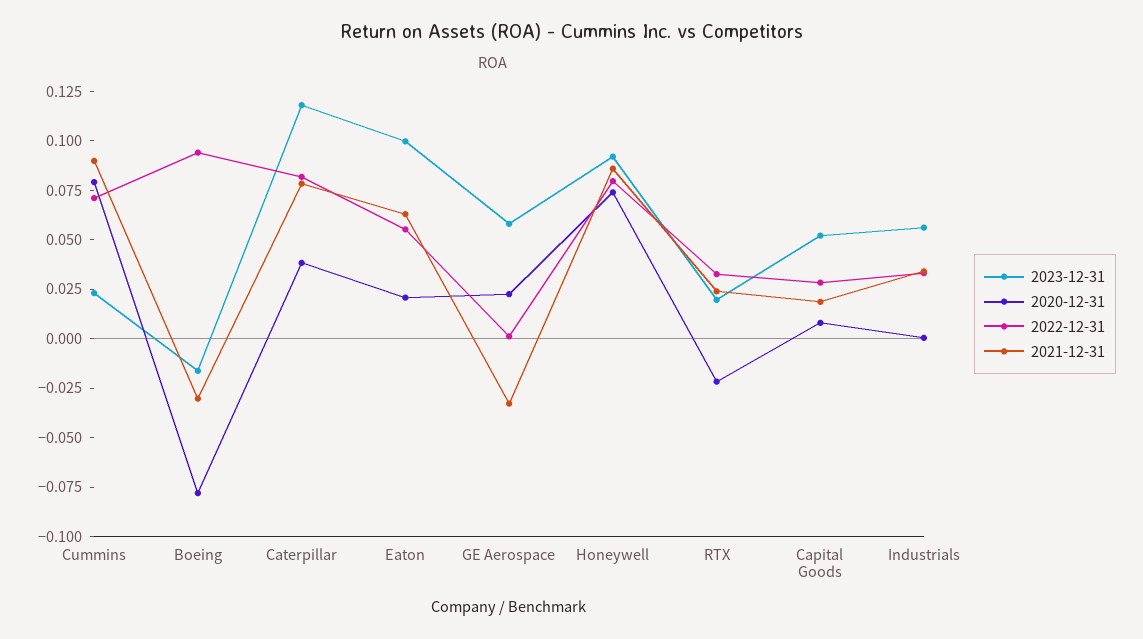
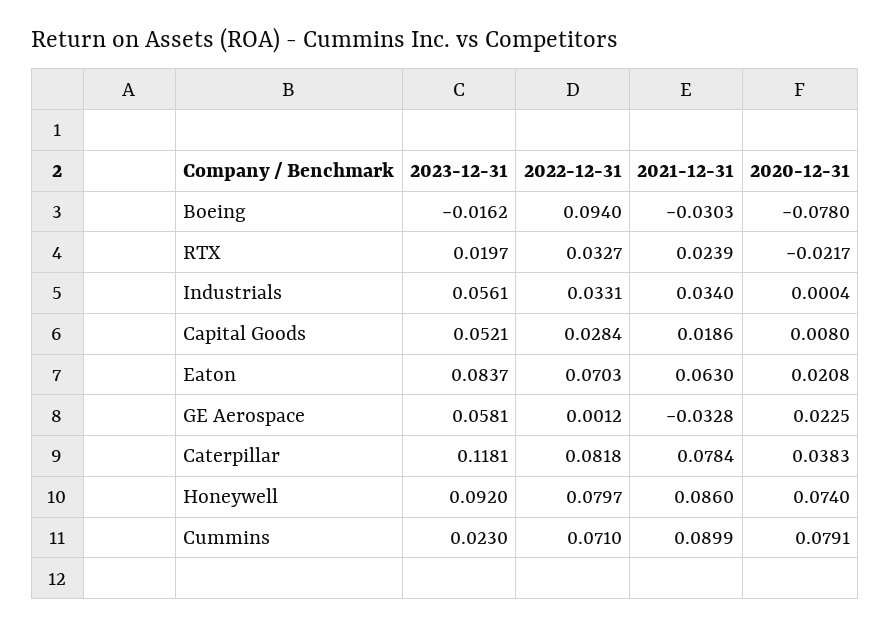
  {
    "2023-12-31": {
      "Cummins": 0.023,
      "Boeing": -0.0162,
      "Caterpillar": 0.1181,
-     "Eaton": 0.1,
+     "Eaton": 0.0837,
      "GE Aerospace": 0.0581,
      "Honeywell": 0.092,
      "RTX": 0.0197,
      "Capital Goods": 0.0521,
      "Industrials": 0.0561
    },
    "2020-12-31": {
      "Cummins": 0.0791,
      "Boeing": -0.078,
      "Caterpillar": 0.0383,
      "Eaton": 0.0208,
      "GE Aerospace": 0.0225,
      "Honeywell": 0.074,
      "RTX": -0.0217,
      "Capital Goods": 0.008,
      "Industrials": 0.0004
    },
    "2022-12-31": {
      "Cummins": 0.071,
      "Boeing": 0.094,
      "Caterpillar": 0.0818,
-     "Eaton": 0.055,
+     "Eaton": 0.0703,
      "GE Aerospace": 0.0012,
      "Honeywell": 0.0797,
      "RTX": 0.0327,
      "Capital Goods": 0.0284,
      "Industrials": 0.0331
    },
    "2021-12-31": {
      "Cummins": 0.0899,
      "Boeing": -0.0303,
      "Caterpillar": 0.0784,
      "Eaton": 0.063,
      "GE Aerospace": -0.0328,
      "Honeywell": 0.086,
      "RTX": 0.0239,
      "Capital Goods": 0.0186,
      "Industrials": 0.034
    }
  }

